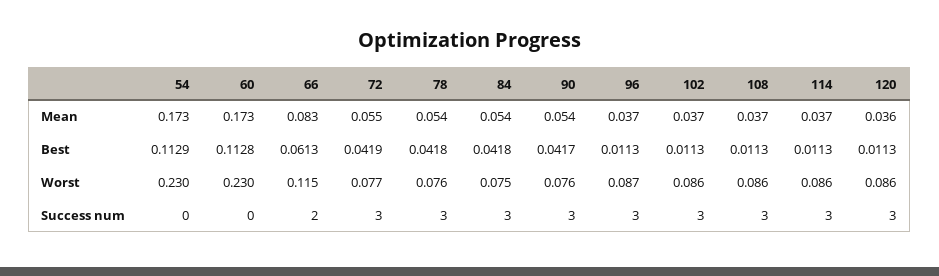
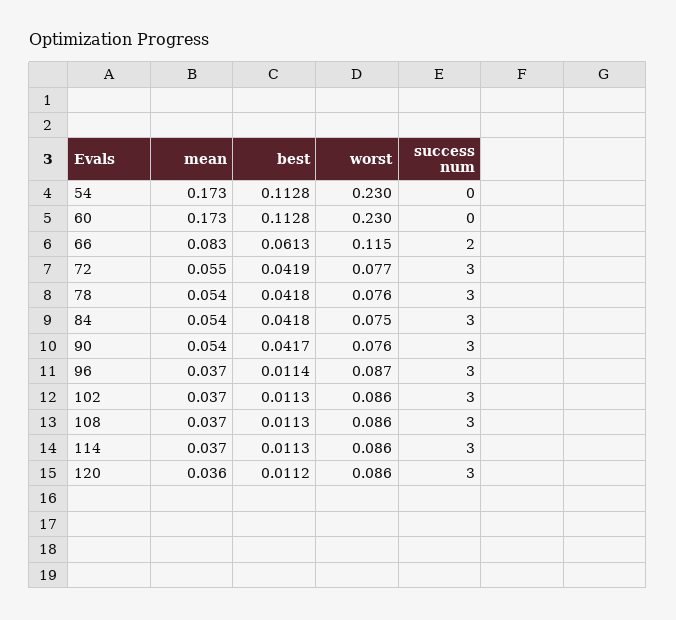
  {
    "54": {
      "Mean": 0.173,
-     "Best": 0.1129,
+     "Best": 0.1128,
      "Worst": 0.23,
      "Success num": 0
    },
    "60": {
      "Mean": 0.173,
      "Best": 0.1128,
      "Worst": 0.23,
      "Success num": 0
    },
    "66": {
      "Mean": 0.083,
      "Best": 0.0613,
      "Worst": 0.115,
      "Success num": 2
    },
    "72": {
      "Mean": 0.055,
      "Best": 0.0419,
      "Worst": 0.077,
      "Success num": 3
    },
    "78": {
      "Mean": 0.054,
      "Best": 0.0418,
      "Worst": 0.076,
      "Success num": 3
    },
    "84": {
      "Mean": 0.054,
      "Best": 0.0418,
      "Worst": 0.075,
      "Success num": 3
    },
    "90": {
      "Mean": 0.054,
      "Best": 0.0417,
      "Worst": 0.076,
      "Success num": 3
    },
    "96": {
      "Mean": 0.037,
-     "Best": 0.0113,
+     "Best": 0.0114,
      "Worst": 0.087,
      "Success num": 3
    },
    "102": {
      "Mean": 0.037,
      "Best": 0.0113,
      "Worst": 0.086,
      "Success num": 3
    },
    "108": {
      "Mean": 0.037,
      "Best": 0.0113,
      "Worst": 0.086,
      "Success num": 3
    },
    "114": {
      "Mean": 0.037,
      "Best": 0.0113,
      "Worst": 0.086,
      "Success num": 3
    },
    "120": {
      "Mean": 0.036,
-     "Best": 0.0113,
+     "Best": 0.0112,
      "Worst": 0.086,
      "Success num": 3
    }
  }

